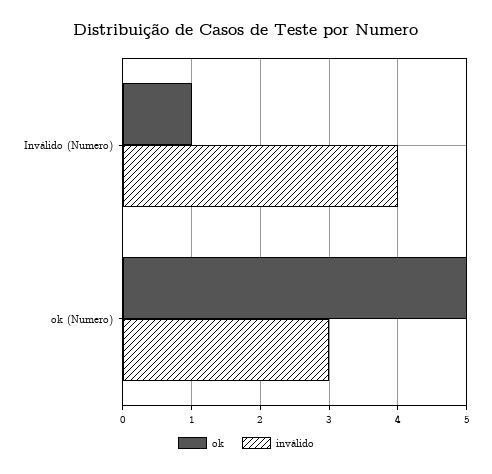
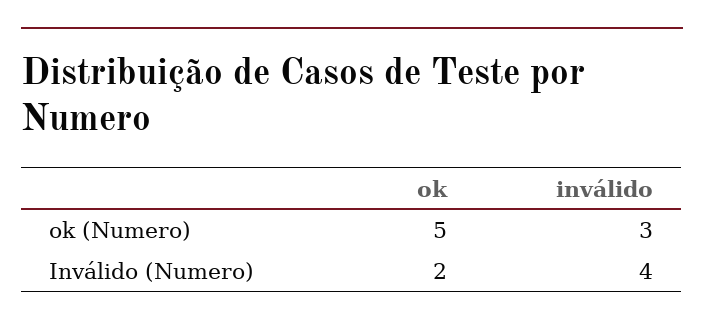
  {
    "ok": {
-     "Inválido (Numero)": 1,
+     "Inválido (Numero)": 2,
      "ok (Numero)": 5
    },
    "inválido": {
      "Inválido (Numero)": 4,
      "ok (Numero)": 3
    }
  }

